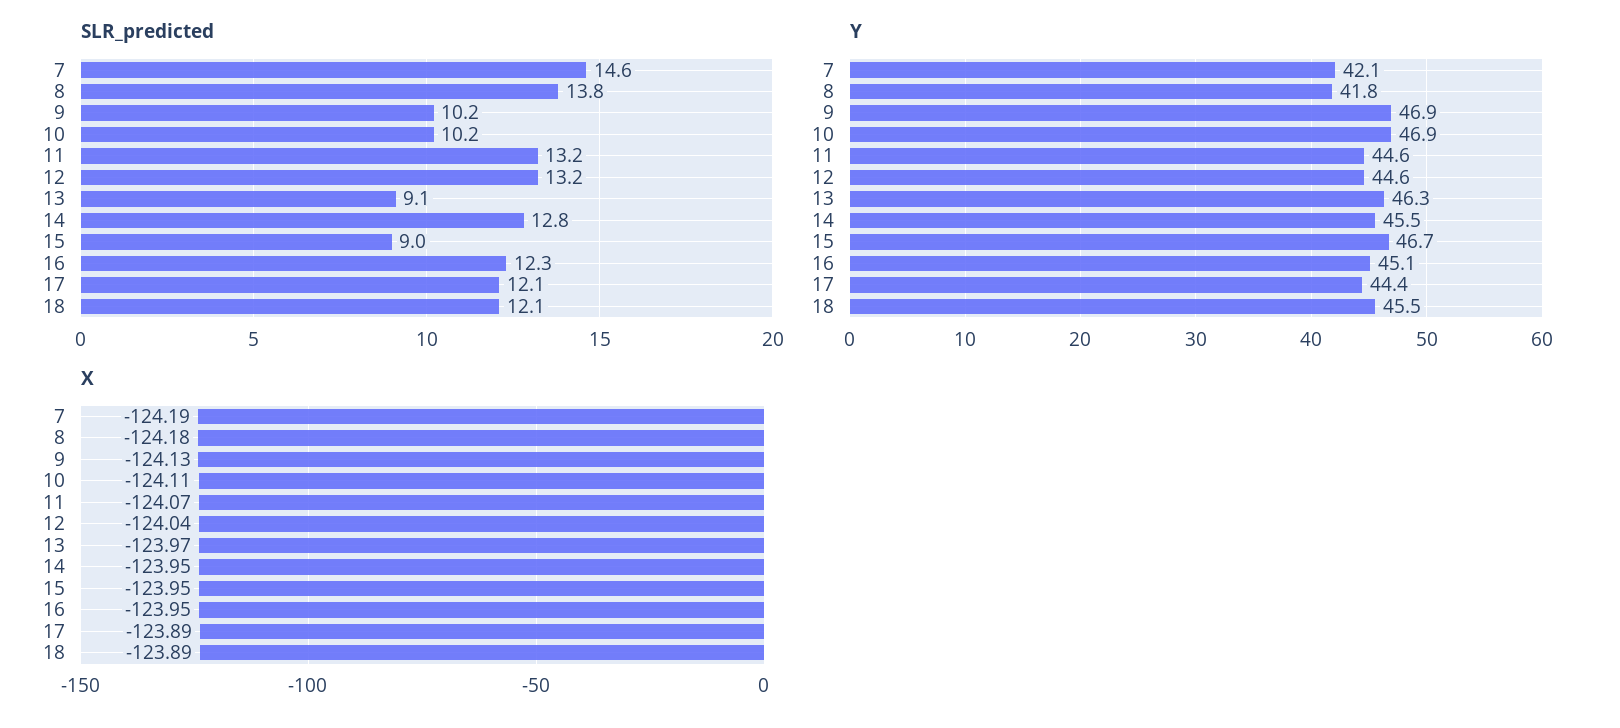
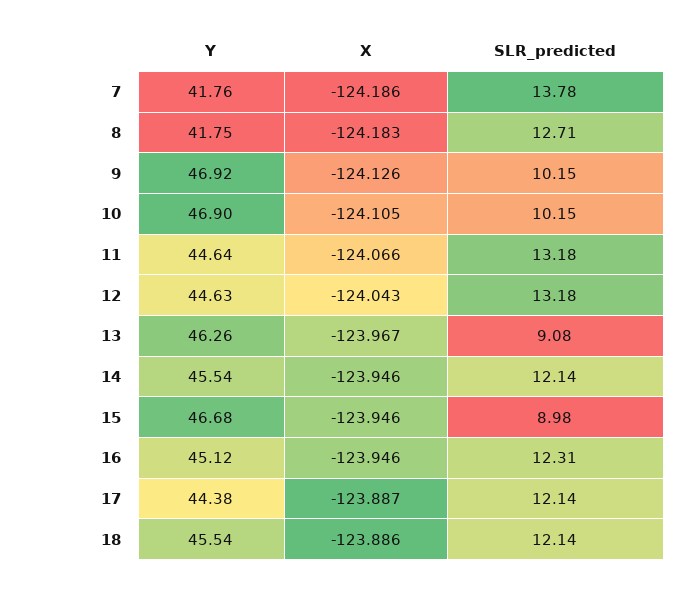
  {
    "SLR_predicted": {
-     "7": 14.6,
+     "7": 13.78,
-     "8": 13.8,
+     "8": 12.71,
      "9": 10.15,
      "10": 10.15,
      "11": 13.18,
      "12": 13.18,
      "13": 9.08,
-     "14": 12.8,
+     "14": 12.14,
      "15": 8.98,
      "16": 12.31,
      "17": 12.14,
      "18": 12.14
    },
    "Y": {
-     "7": 42.1,
+     "7": 41.76,
      "8": 41.75,
      "9": 46.92,
      "10": 46.9,
      "11": 44.64,
      "12": 44.63,
      "13": 46.26,
      "14": 45.54,
      "15": 46.68,
      "16": 45.12,
      "17": 44.38,
      "18": 45.54
    },
    "X": {
      "7": -124.186,
      "8": -124.183,
      "9": -124.126,
      "10": -124.105,
      "11": -124.066,
      "12": -124.043,
      "13": -123.967,
      "14": -123.946,
      "15": -123.946,
      "16": -123.946,
      "17": -123.887,
      "18": -123.886
    }
  }

